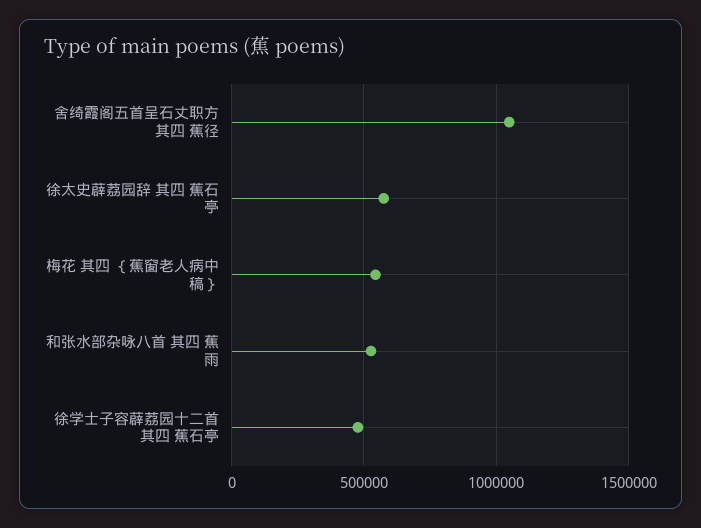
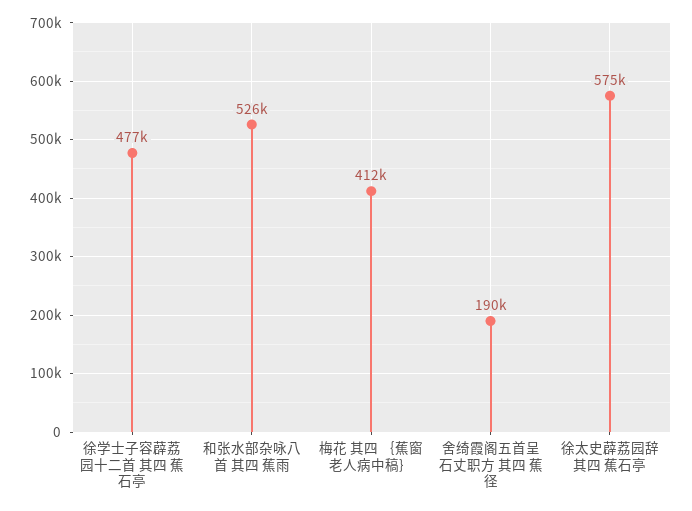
  {
-   "舍绮霞阁五首呈石丈职方 其四 蕉径": 1050000,
+   "舍绮霞阁五首呈石丈职方 其四 蕉径": 190000,
    "徐太史薜荔园辞 其四 蕉石亭": 575000,
-   "梅花 其四 ｛蕉窗老人病中稿｝": 550000,
+   "梅花 其四 ｛蕉窗老人病中稿｝": 412000,
    "和张水部杂咏八首 其四 蕉雨": 526000,
    "徐学士子容薜荔园十二首 其四 蕉石亭": 477000
  }

